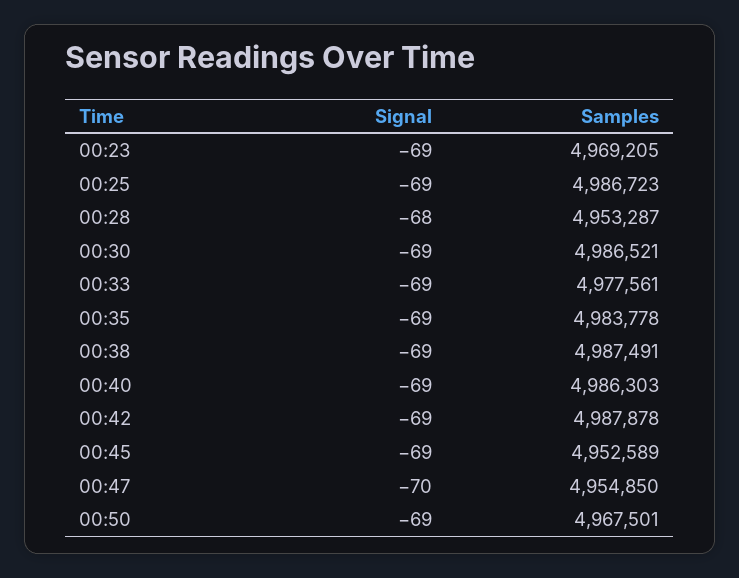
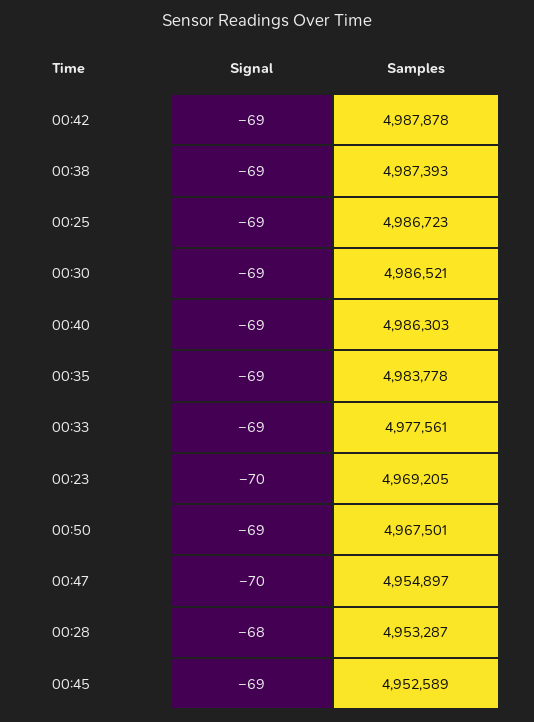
  {
    "Signal": {
-     "00:23": -69,
+     "00:23": -70,
      "00:25": -69,
      "00:28": -68,
      "00:30": -69,
      "00:33": -69,
      "00:35": -69,
      "00:38": -69,
      "00:40": -69,
      "00:42": -69,
      "00:45": -69,
      "00:47": -70,
      "00:50": -69
    },
    "Samples": {
      "00:23": 4969205,
      "00:25": 4986723,
      "00:28": 4953287,
      "00:30": 4986521,
      "00:33": 4977561,
      "00:35": 4983778,
-     "00:38": 4987491,
+     "00:38": 4987393,
      "00:40": 4986303,
      "00:42": 4987878,
      "00:45": 4952589,
-     "00:47": 4954850,
+     "00:47": 4954897,
      "00:50": 4967501
    }
  }

